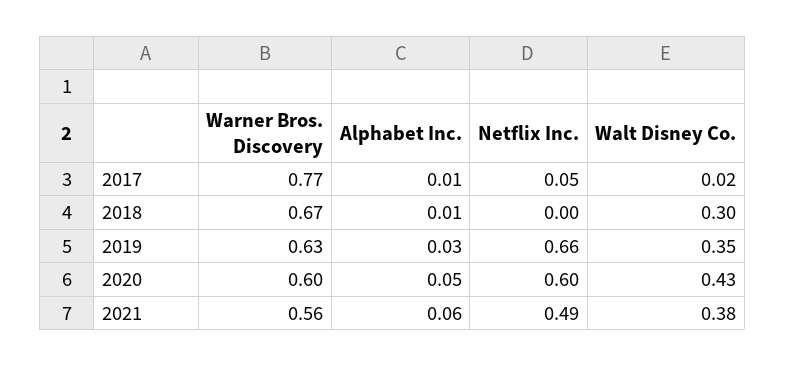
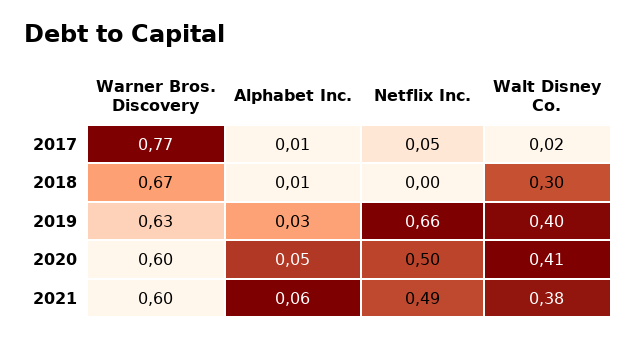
  {
    "Warner Bros. Discovery": {
      "2017": 0.77,
      "2018": 0.67,
      "2019": 0.63,
      "2020": 0.6,
-     "2021": 0.56
+     "2021": 0.6
    },
    "Alphabet Inc.": {
      "2017": 0.01,
      "2018": 0.01,
      "2019": 0.03,
      "2020": 0.05,
      "2021": 0.06
    },
    "Netflix Inc.": {
      "2017": 0.05,
      "2018": 0,
      "2019": 0.66,
-     "2020": 0.6,
+     "2020": 0.5,
      "2021": 0.49
    },
    "Walt Disney Co.": {
      "2017": 0.02,
      "2018": 0.3,
-     "2019": 0.35,
+     "2019": 0.4,
-     "2020": 0.43,
+     "2020": 0.41,
      "2021": 0.38
    }
  }

